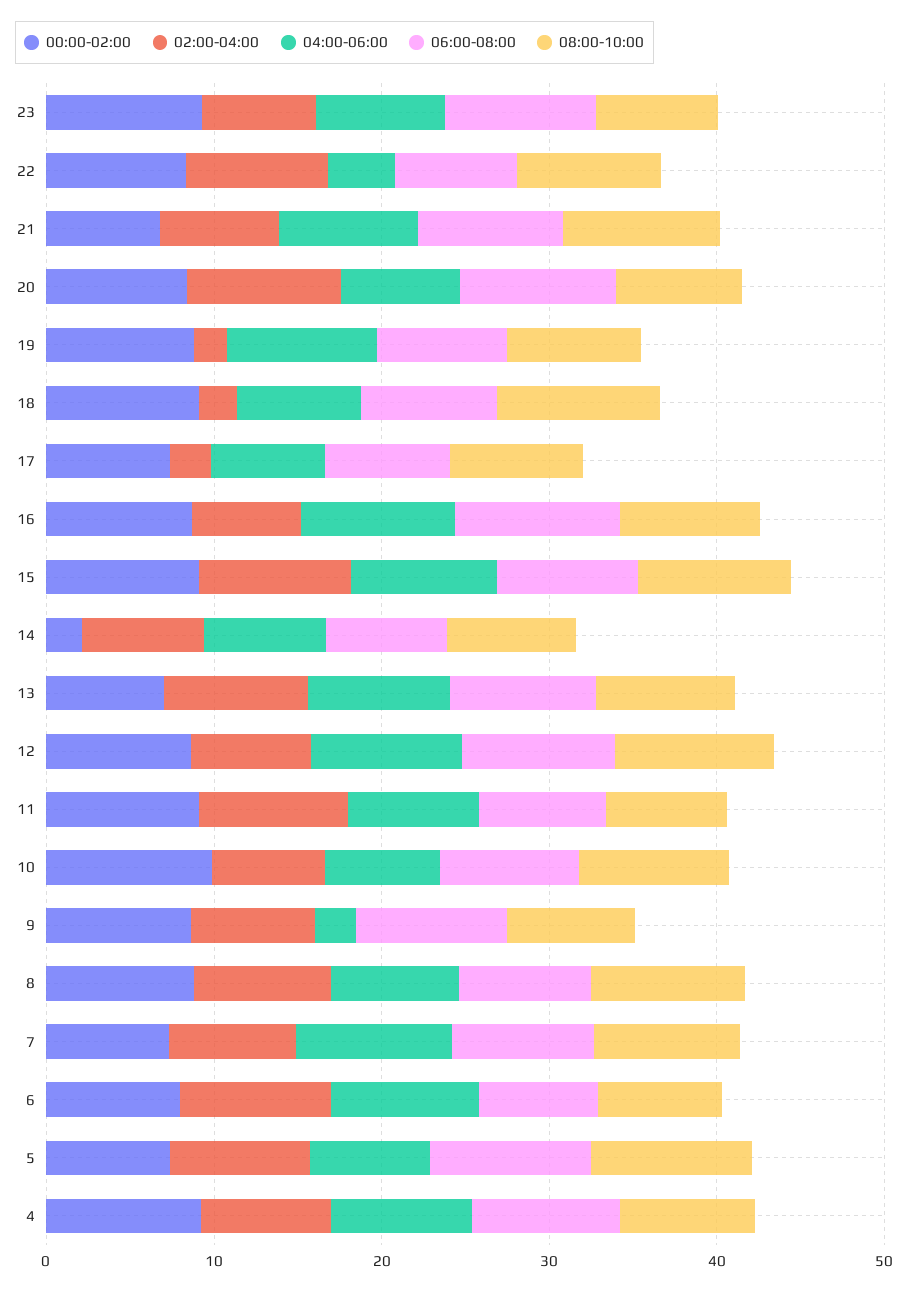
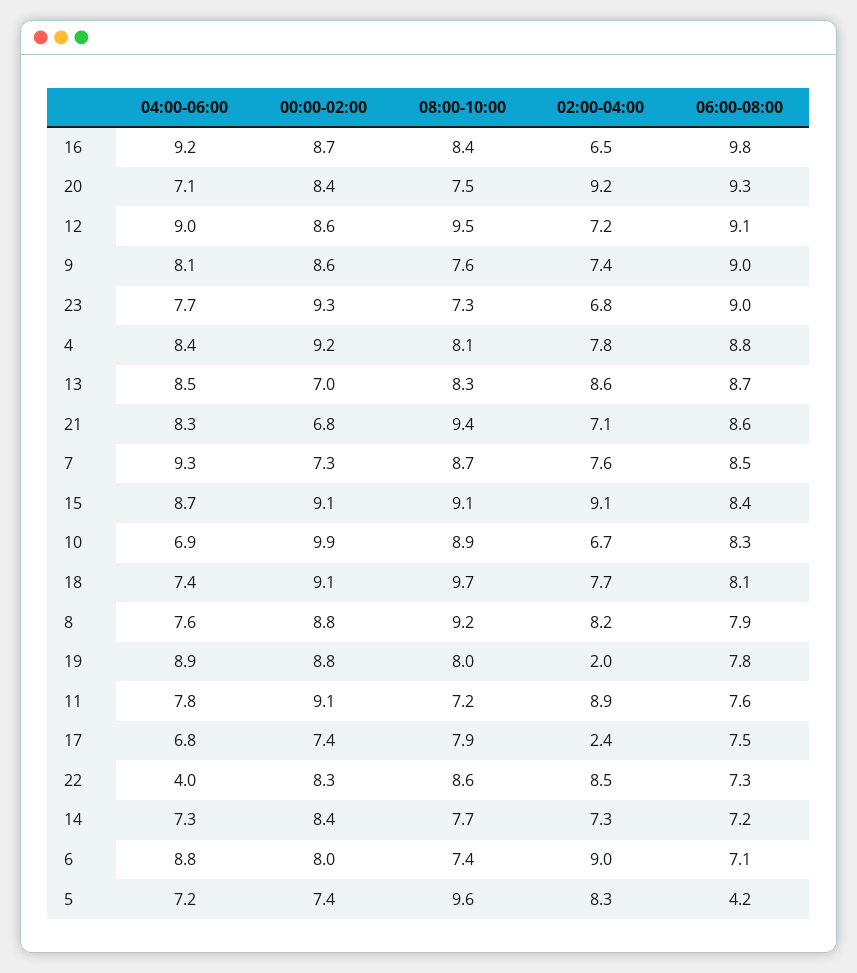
  {
    "00:00-02:00": {
      "23": 9.3,
      "22": 8.3,
      "21": 6.8,
      "20": 8.4,
      "19": 8.8,
      "18": 9.1,
      "17": 7.4,
      "16": 8.7,
      "15": 9.1,
-     "14": 2,
+     "14": 8.4,
      "13": 7,
      "12": 8.6,
      "11": 9.1,
      "10": 9.9,
      "9": 8.6,
      "8": 8.8,
      "7": 7.3,
      "6": 8,
      "5": 7.4,
      "4": 9.2
    },
    "02:00-04:00": {
      "23": 6.8,
      "22": 8.5,
      "21": 7.1,
      "20": 9.2,
      "19": 2,
-     "18": 2,
+     "18": 7.7,
      "17": 2.4,
      "16": 6.5,
      "15": 9.1,
      "14": 7.3,
      "13": 8.6,
      "12": 7.2,
      "11": 8.9,
      "10": 6.7,
      "9": 7.4,
      "8": 8.2,
      "7": 7.6,
      "6": 9,
      "5": 8.3,
      "4": 7.8
    },
    "04:00-06:00": {
      "23": 7.7,
      "22": 4,
      "21": 8.3,
      "20": 7.1,
      "19": 8.9,
      "18": 7.4,
      "17": 6.8,
      "16": 9.2,
      "15": 8.7,
      "14": 7.3,
      "13": 8.5,
      "12": 9,
      "11": 7.8,
      "10": 6.9,
-     "9": 2,
+     "9": 8.1,
      "8": 7.6,
      "7": 9.3,
      "6": 8.8,
      "5": 7.2,
      "4": 8.4
    },
    "06:00-08:00": {
      "23": 9,
      "22": 7.3,
      "21": 8.6,
      "20": 9.3,
      "19": 7.8,
      "18": 8.1,
      "17": 7.5,
      "16": 9.8,
      "15": 8.4,
      "14": 7.2,
      "13": 8.7,
      "12": 9.1,
      "11": 7.6,
      "10": 8.3,
      "9": 9,
      "8": 7.9,
      "7": 8.5,
      "6": 7.1,
-     "5": 10,
+     "5": 4.2,
      "4": 8.8
    },
    "08:00-10:00": {
      "23": 7.3,
      "22": 8.6,
      "21": 9.4,
      "20": 7.5,
      "19": 8,
      "18": 9.7,
      "17": 7.9,
      "16": 8.4,
      "15": 9.1,
      "14": 7.7,
      "13": 8.3,
      "12": 9.5,
      "11": 7.2,
      "10": 8.9,
      "9": 7.6,
      "8": 9.2,
      "7": 8.7,
      "6": 7.4,
      "5": 9.6,
      "4": 8.1
    }
  }

